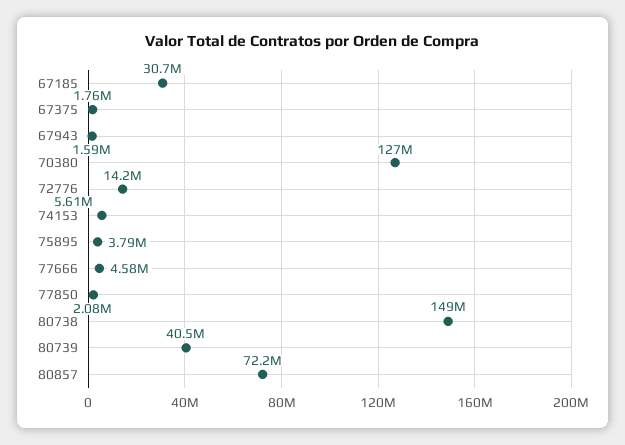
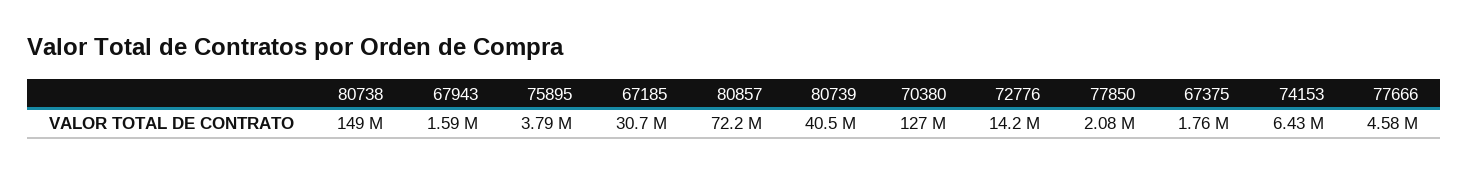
  {
    "67185": 30700000,
    "67375": 1760000,
    "67943": 1590000,
    "70380": 127000000,
    "72776": 14200000,
-   "74153": 5610000,
+   "74153": 6430000,
    "75895": 3790000,
    "77666": 4580000,
    "77850": 2080000,
    "80738": 149000000,
    "80739": 40500000,
    "80857": 72200000
  }

